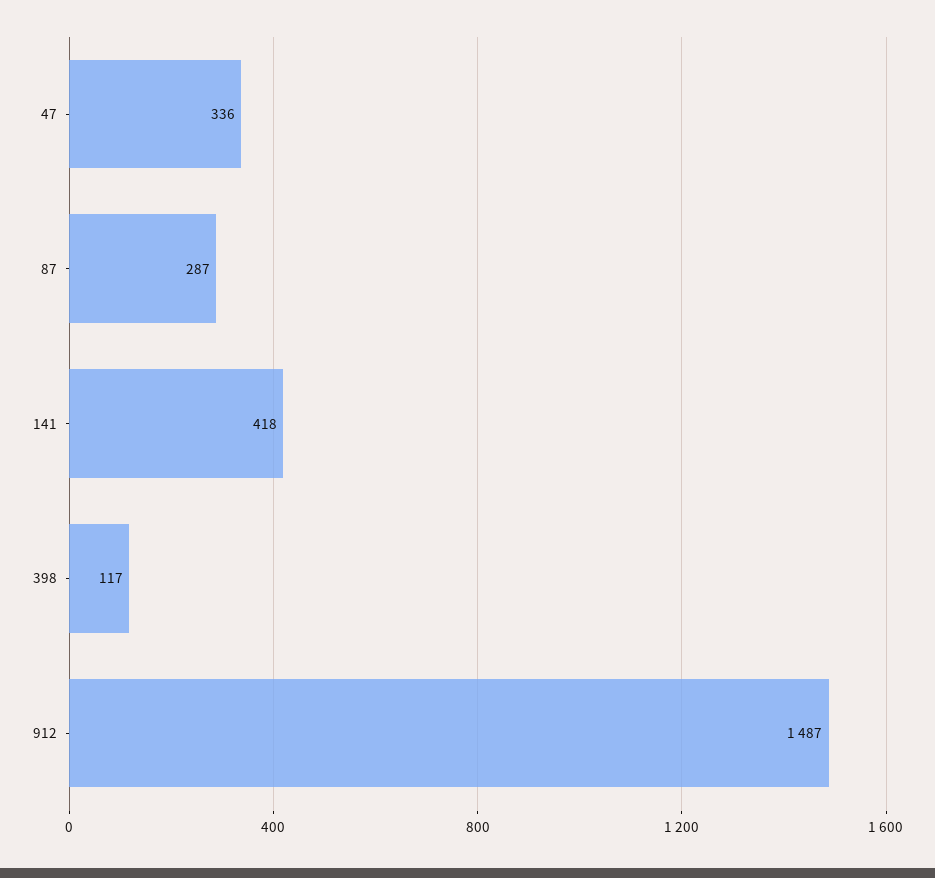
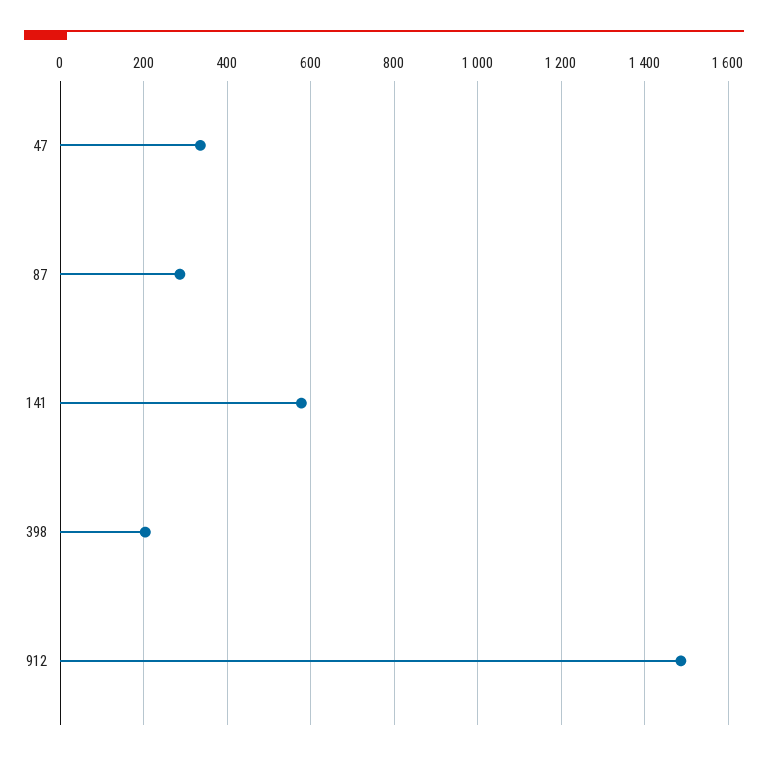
  {
    "47": 336,
    "87": 287,
-   "141": 418,
+   "141": 580,
-   "398": 117,
+   "398": 200,
    "912": 1487
  }

